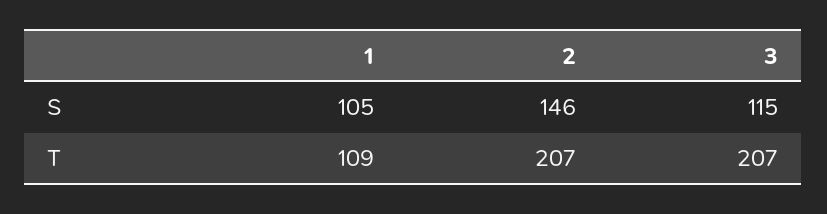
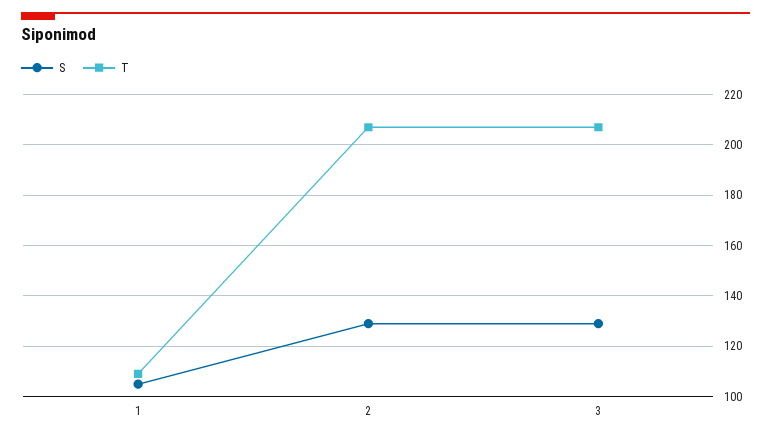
  {
    "S": {
      "1": 105,
-     "2": 146,
+     "2": 130,
-     "3": 115
+     "3": 130
    },
    "T": {
      "1": 109,
      "2": 207,
      "3": 207
    }
  }

